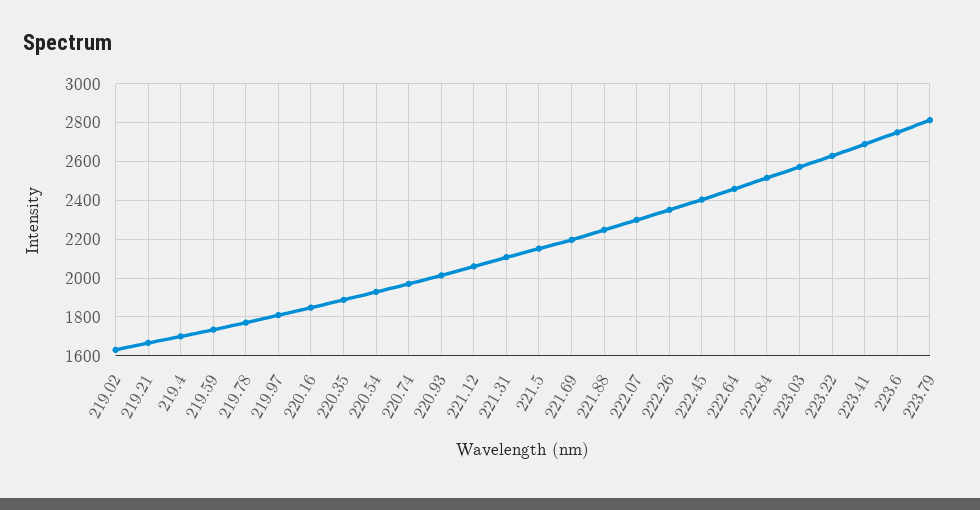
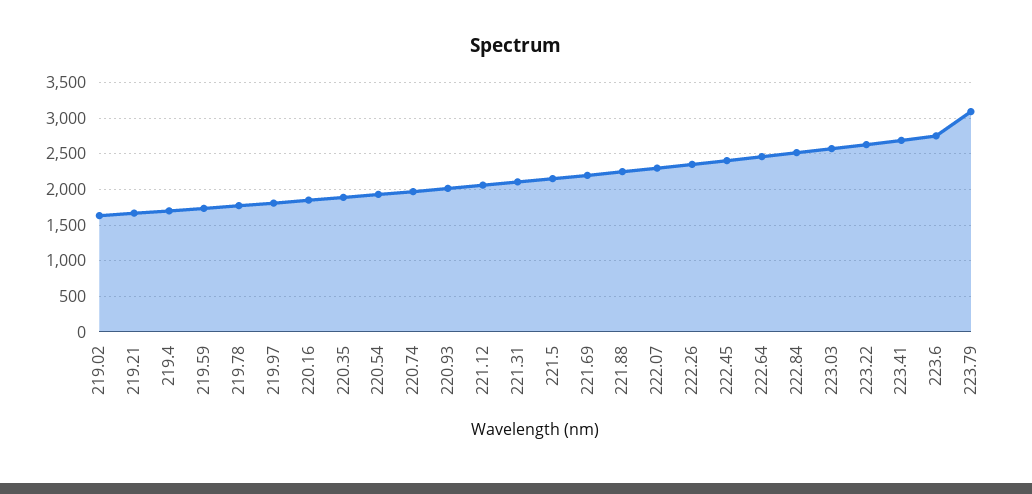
  {
    "219.02": 1650,
    "219.21": 1650,
    "219.4": 1700,
    "219.59": 1750,
    "219.78": 1750,
    "219.97": 1800,
    "220.16": 1850,
    "220.35": 1900,
    "220.54": 1950,
    "220.74": 1950,
    "220.93": 2000,
    "221.12": 2050,
    "221.31": 2100,
    "221.5": 2150,
    "221.69": 2200,
    "221.88": 2250,
    "222.07": 2300,
    "222.26": 2350,
    "222.45": 2400,
    "222.64": 2450,
    "222.84": 2500,
    "223.03": 2550,
    "223.22": 2650,
    "223.41": 2700,
    "223.6": 2750,
-   "223.79": 2800
+   "223.79": 3100
  }

